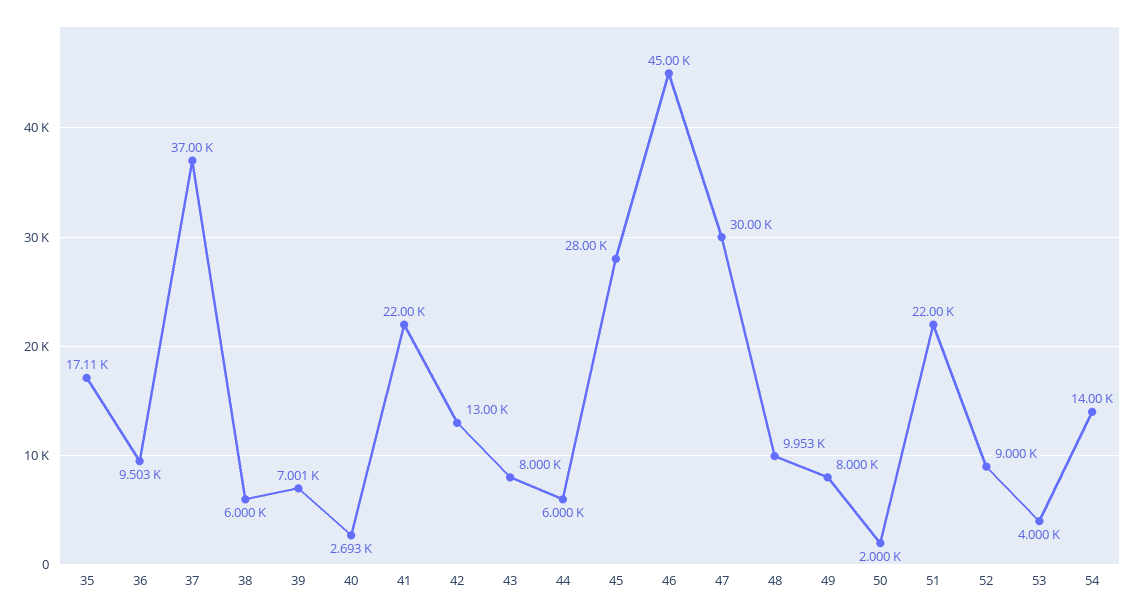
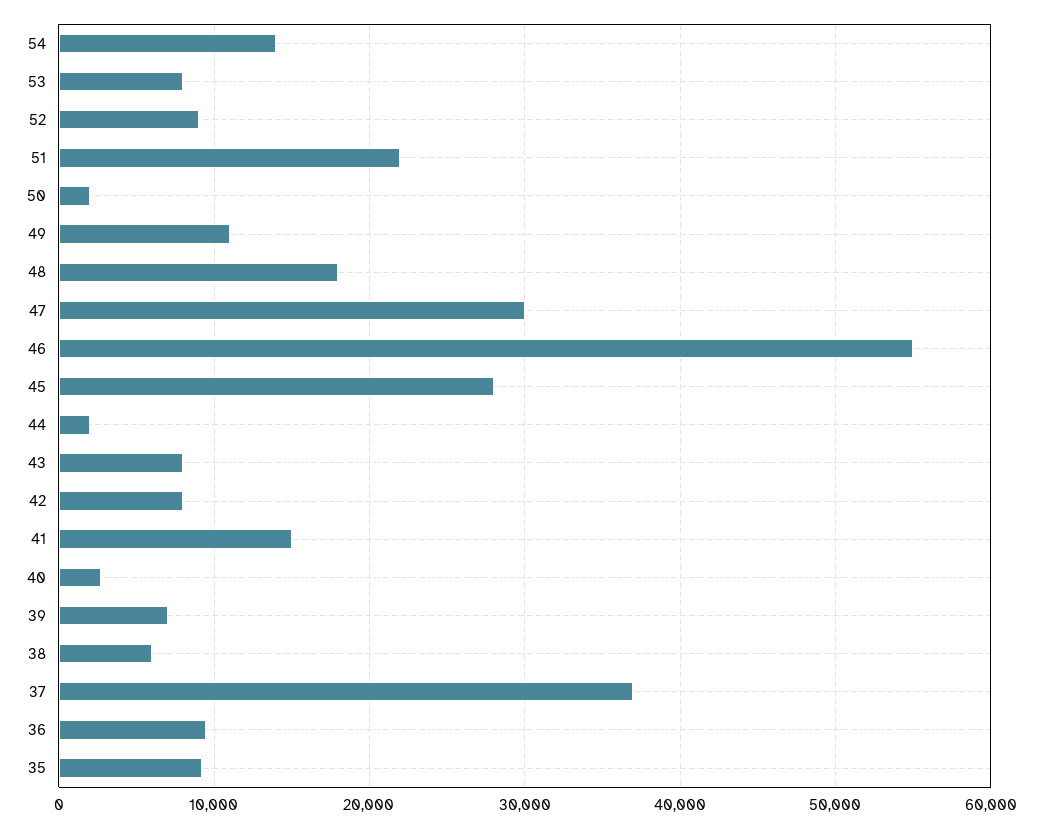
  {
-   "35": 17110,
+   "35": 9000,
    "36": 9503,
    "37": 37000,
    "38": 6000,
    "39": 7001,
    "40": 2693,
-   "41": 22000,
+   "41": 15000,
-   "42": 13000,
+   "42": 8000,
    "43": 8000,
-   "44": 6000,
+   "44": 2000,
    "45": 28000,
-   "46": 45000,
+   "46": 55000,
    "47": 30000,
-   "48": 9953,
+   "48": 18000,
-   "49": 8000,
+   "49": 11000,
    "50": 2000,
    "51": 22000,
    "52": 9000,
-   "53": 4000,
+   "53": 8000,
    "54": 14000
  }

